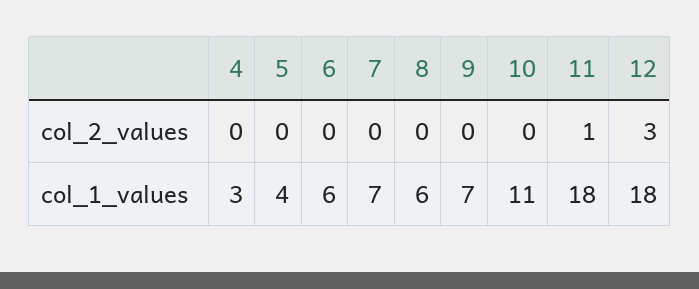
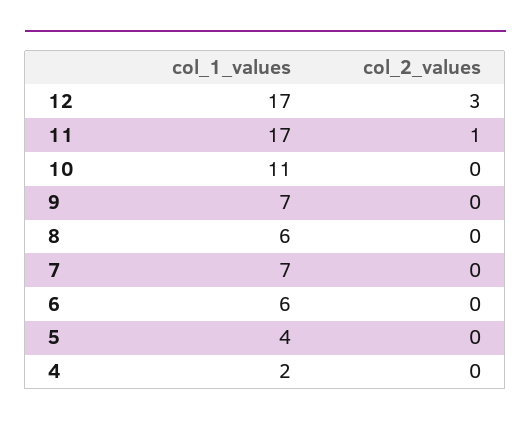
  {
    "4": {
      "col_2_values": 0,
-     "col_1_values": 3
+     "col_1_values": 2
    },
    "5": {
      "col_2_values": 0,
      "col_1_values": 4
    },
    "6": {
      "col_2_values": 0,
      "col_1_values": 6
    },
    "7": {
      "col_2_values": 0,
      "col_1_values": 7
    },
    "8": {
      "col_2_values": 0,
      "col_1_values": 6
    },
    "9": {
      "col_2_values": 0,
      "col_1_values": 7
    },
    "10": {
      "col_2_values": 0,
      "col_1_values": 11
    },
    "11": {
      "col_2_values": 1,
-     "col_1_values": 18
+     "col_1_values": 17
    },
    "12": {
      "col_2_values": 3,
-     "col_1_values": 18
+     "col_1_values": 17
    }
  }

